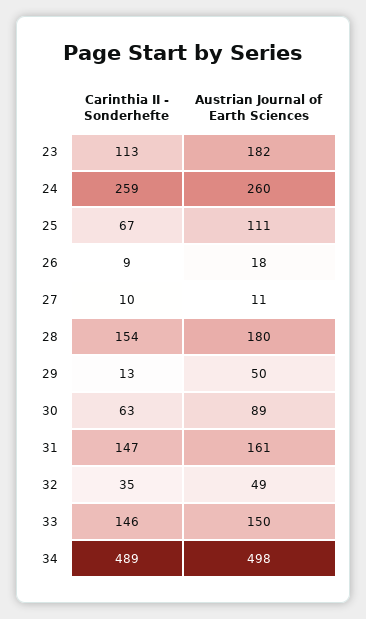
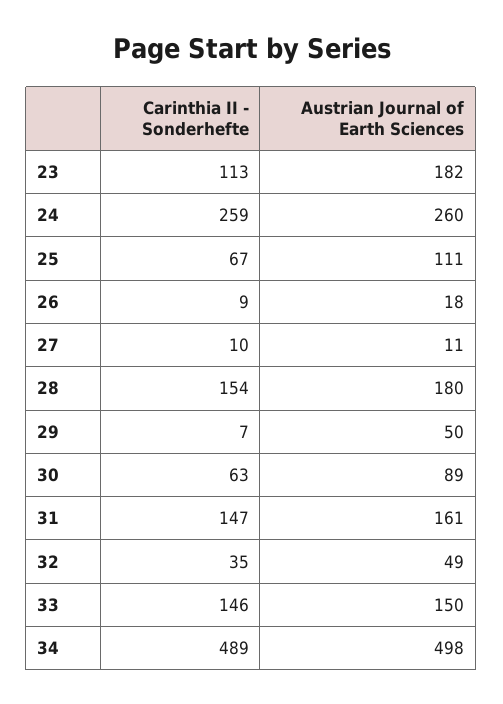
  {
    "Carinthia II - Sonderhefte": {
      "23": 113,
      "24": 259,
      "25": 67,
      "26": 9,
      "27": 10,
      "28": 154,
-     "29": 13,
+     "29": 7,
      "30": 63,
      "31": 147,
      "32": 35,
      "33": 146,
      "34": 489
    },
    "Austrian Journal of Earth Sciences": {
      "23": 182,
      "24": 260,
      "25": 111,
      "26": 18,
      "27": 11,
      "28": 180,
      "29": 50,
      "30": 89,
      "31": 161,
      "32": 49,
      "33": 150,
      "34": 498
    }
  }

